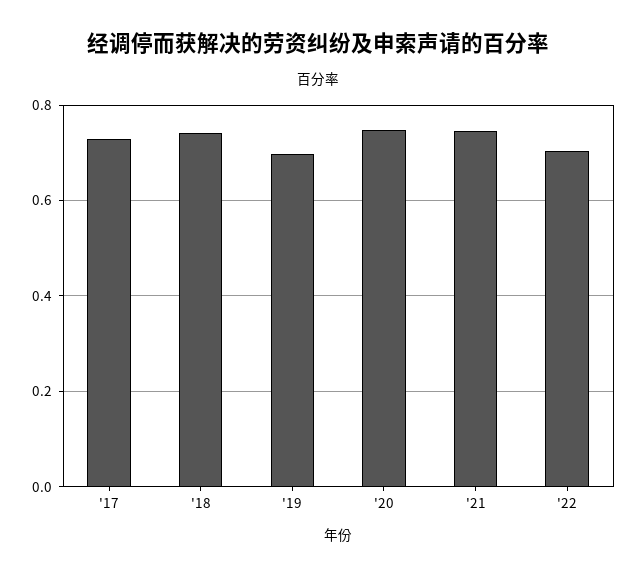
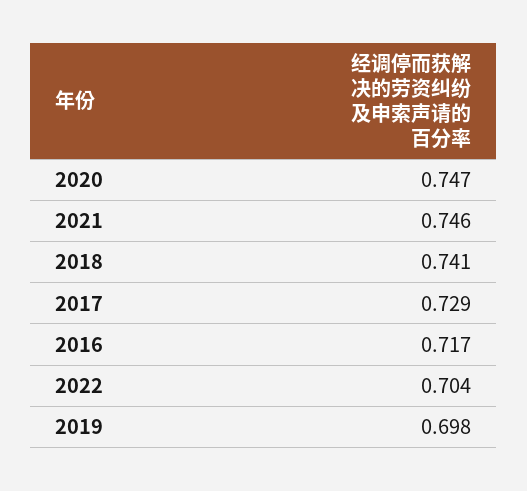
  {
    "'17": 0.729,
    "'18": 0.741,
    "'19": 0.698,
    "'20": 0.747,
    "'21": 0.746,
-   "'22": 0.704
+   "'22": 0.704,
+   "2016": 0.717
  }

